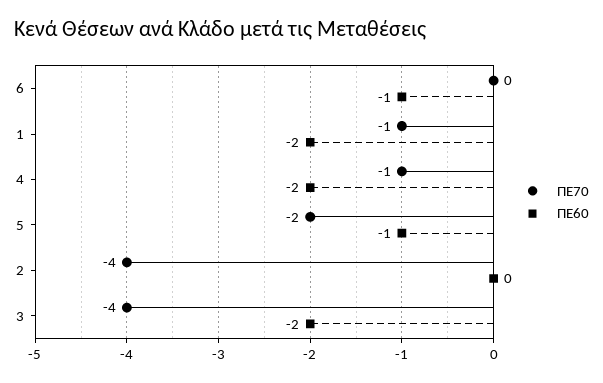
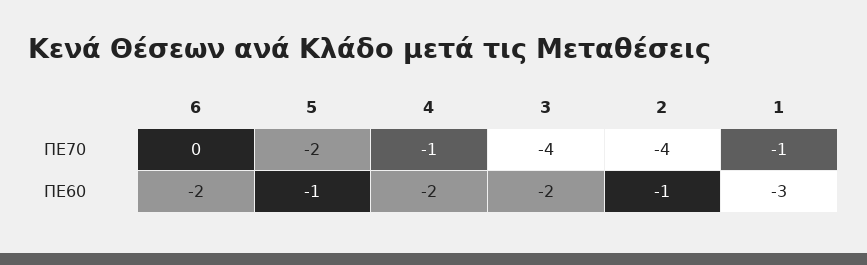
  {
    "ΠΕ70": {
      "6": 0,
      "1": -1,
      "4": -1,
      "5": -2,
      "2": -4,
      "3": -4
    },
    "ΠΕ60": {
-     "6": -1,
+     "6": -2,
-     "1": -2,
+     "1": -3,
      "4": -2,
      "5": -1,
-     "2": 0,
+     "2": -1,
      "3": -2
    }
  }

